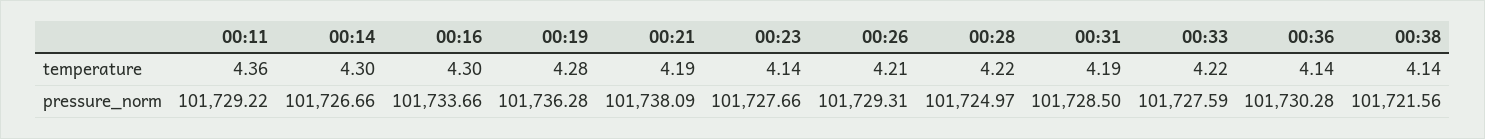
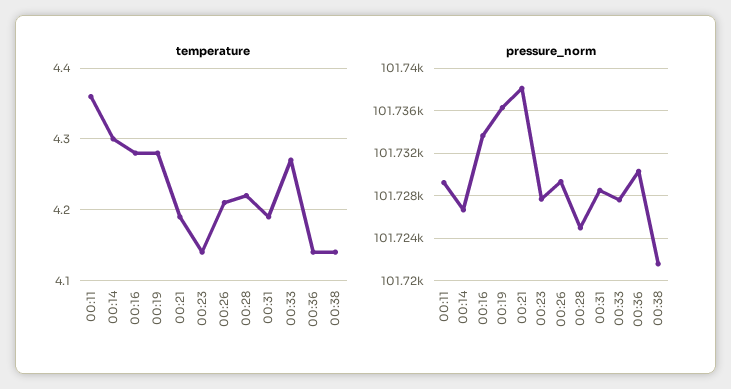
  {
    "temperature": {
      "00:11": 4.36,
      "00:14": 4.3,
-     "00:16": 4.3,
+     "00:16": 4.28,
      "00:19": 4.28,
      "00:21": 4.19,
      "00:23": 4.14,
      "00:26": 4.21,
      "00:28": 4.22,
      "00:31": 4.19,
-     "00:33": 4.22,
+     "00:33": 4.27,
      "00:36": 4.14,
      "00:38": 4.14
    },
    "pressure_norm": {
      "00:11": 101729.22,
      "00:14": 101726.66,
      "00:16": 101733.66,
      "00:19": 101736.28,
      "00:21": 101738.09,
      "00:23": 101727.66,
      "00:26": 101729.31,
      "00:28": 101724.97,
      "00:31": 101728.5,
      "00:33": 101727.59,
      "00:36": 101730.28,
      "00:38": 101721.56
    }
  }

